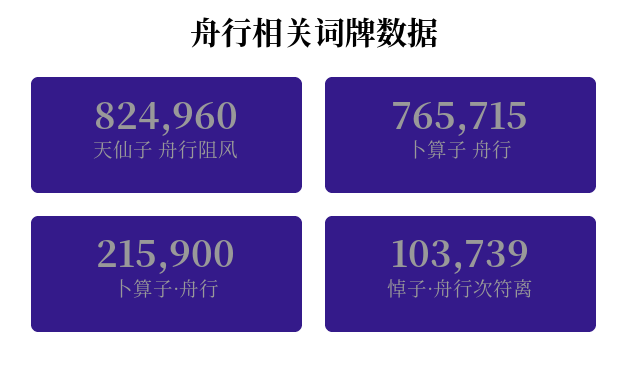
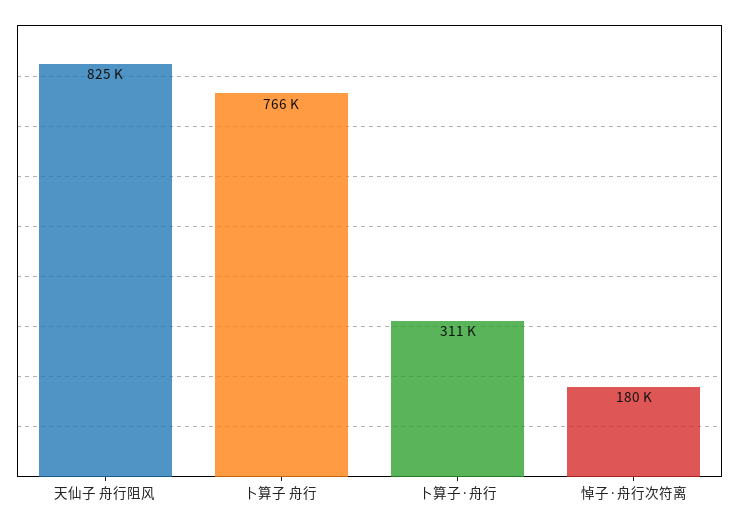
  {
    "天仙子 舟行阻风": 824960,
    "卜算子 舟行": 765715,
-   "卜算子·舟行": 215900,
+   "卜算子·舟行": 311000,
-   "悼子·舟行次符离": 103739
+   "悼子·舟行次符离": 180000
  }

